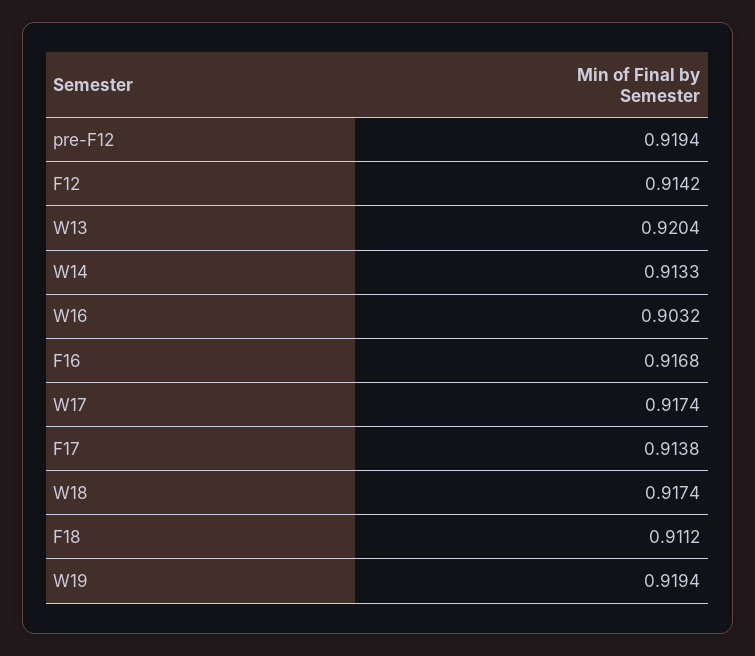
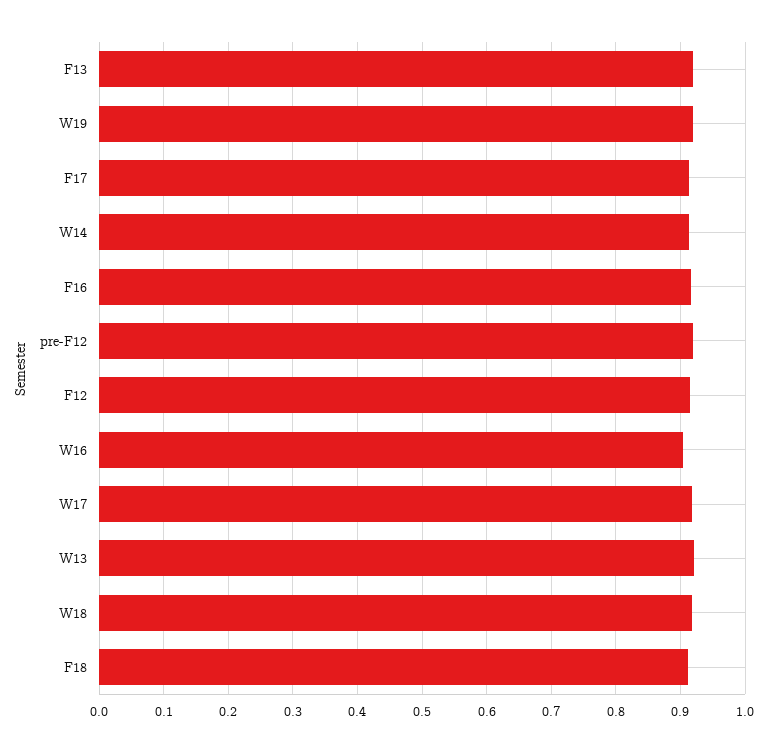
  {
    "pre-F12": 0.9194,
    "F12": 0.9142,
    "W13": 0.9204,
    "W14": 0.9133,
    "W16": 0.9032,
    "F16": 0.9168,
    "W17": 0.9174,
    "F17": 0.9138,
    "W18": 0.9174,
    "F18": 0.9112,
-   "W19": 0.9194
+   "W19": 0.9194,
+   "F13": 0.92
  }

